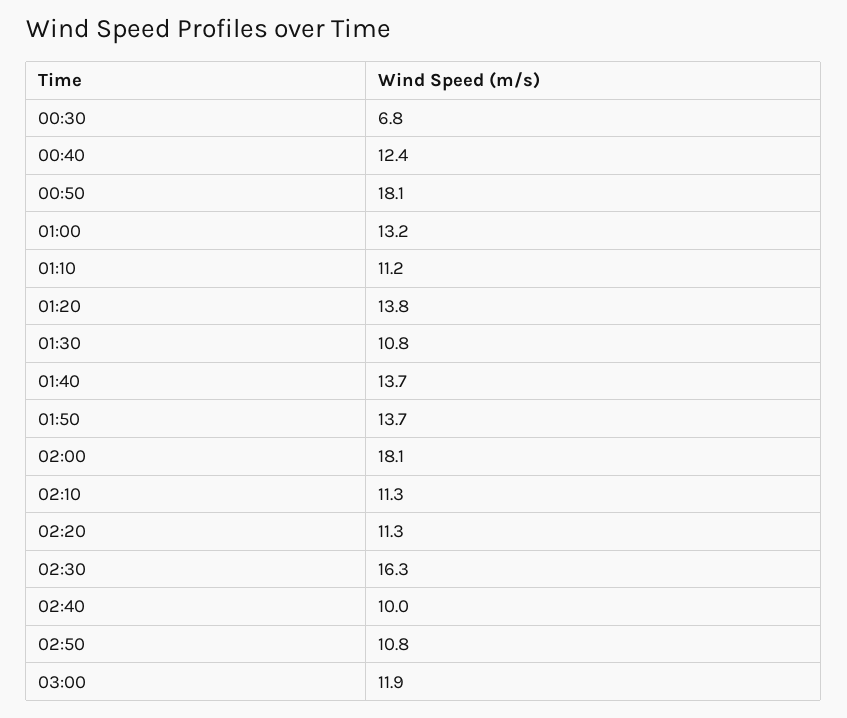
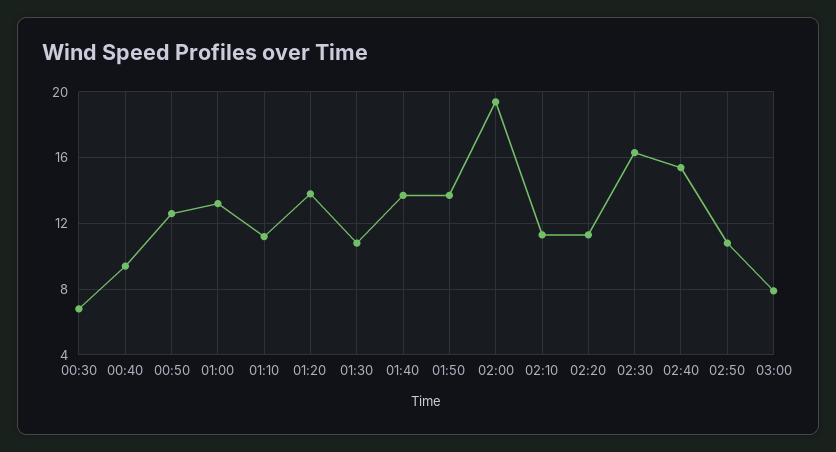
  {
    "00:30": 6.8,
-   "00:40": 12.4,
+   "00:40": 9.5,
-   "00:50": 18.1,
+   "00:50": 12.5,
    "01:00": 13.2,
    "01:10": 11.2,
    "01:20": 13.8,
    "01:30": 10.8,
    "01:40": 13.7,
    "01:50": 13.7,
-   "02:00": 18.1,
+   "02:00": 19.5,
    "02:10": 11.3,
    "02:20": 11.3,
    "02:30": 16.3,
-   "02:40": 10,
+   "02:40": 15.5,
    "02:50": 10.8,
-   "03:00": 11.9
+   "03:00": 8
  }

